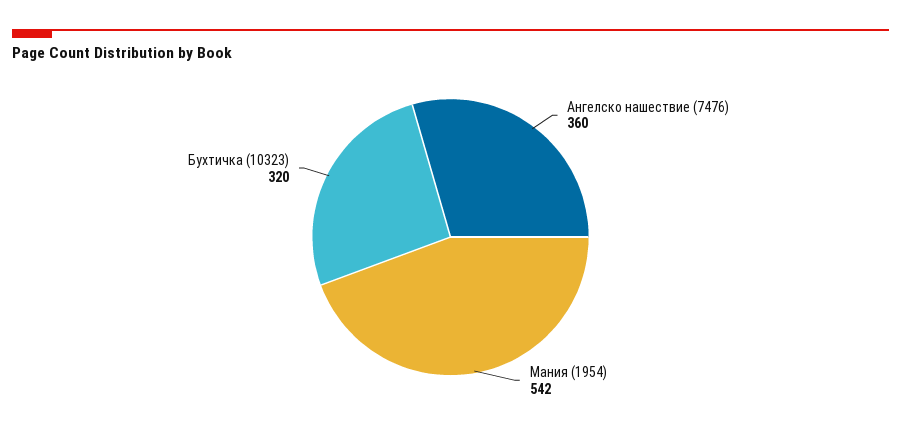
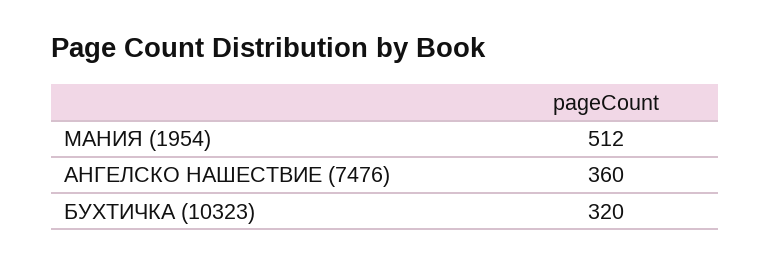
  {
    "Ангелско нашествие (7476)": 360,
-   "Мания (1954)": 542,
+   "Мания (1954)": 512,
    "Бухтичка (10323)": 320
  }

